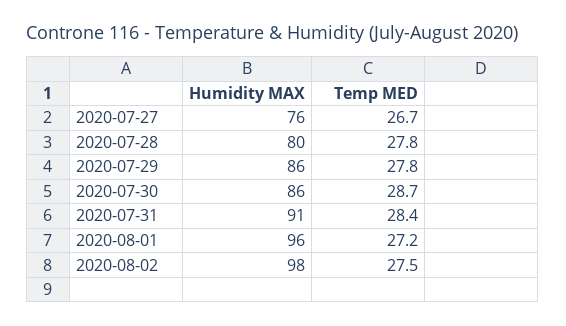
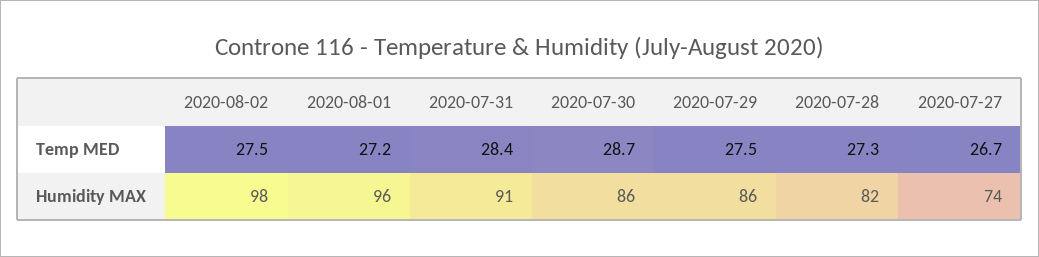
  {
    "Humidity MAX": {
-     "2020-07-27": 76,
+     "2020-07-27": 74,
-     "2020-07-28": 80,
+     "2020-07-28": 82,
      "2020-07-29": 86,
      "2020-07-30": 86,
      "2020-07-31": 91,
      "2020-08-01": 96,
      "2020-08-02": 98
    },
    "Temp MED": {
      "2020-07-27": 26.7,
-     "2020-07-28": 27.8,
+     "2020-07-28": 27.3,
-     "2020-07-29": 27.8,
+     "2020-07-29": 27.5,
      "2020-07-30": 28.7,
      "2020-07-31": 28.4,
      "2020-08-01": 27.2,
      "2020-08-02": 27.5
    }
  }

